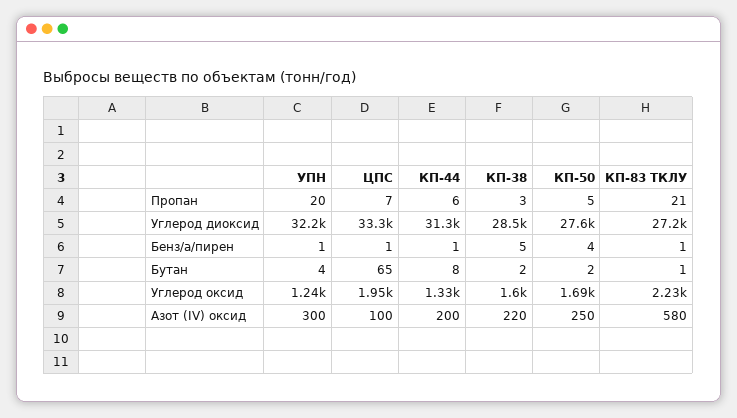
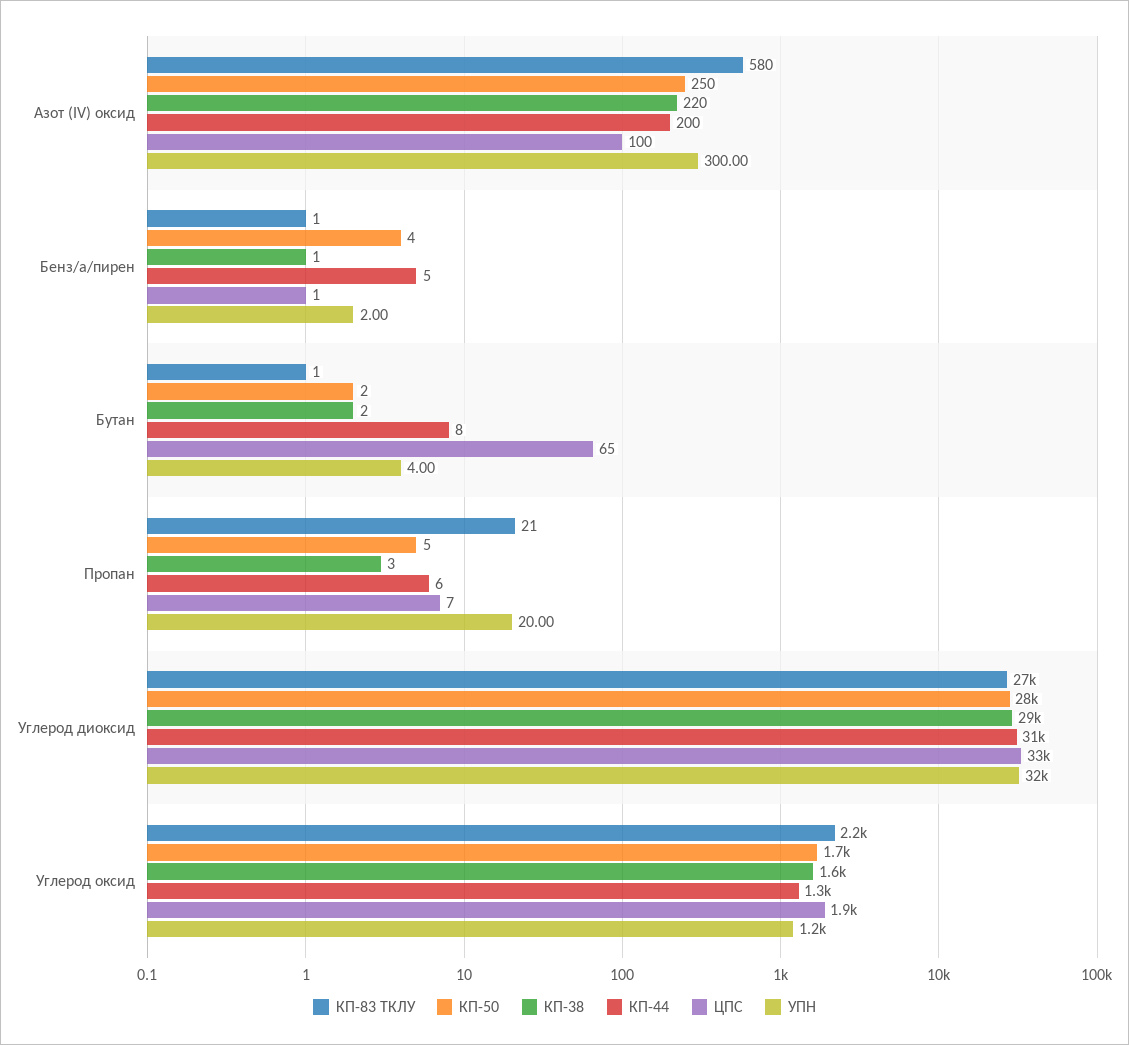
  {
    "УПН": {
      "Пропан": 20,
      "Углерод диоксид": 32200,
-     "Бенз/а/пирен": 1,
+     "Бенз/а/пирен": 2,
      "Бутан": 4,
      "Углерод оксид": 1240,
      "Азот (IV) оксид": 300
    },
    "ЦПС": {
      "Пропан": 7,
      "Углерод диоксид": 33300,
      "Бенз/а/пирен": 1,
      "Бутан": 65,
      "Углерод оксид": 1950,
      "Азот (IV) оксид": 100
    },
    "КП-44": {
      "Пропан": 6,
      "Углерод диоксид": 31300,
-     "Бенз/а/пирен": 1,
+     "Бенз/а/пирен": 5,
      "Бутан": 8,
      "Углерод оксид": 1330,
      "Азот (IV) оксид": 200
    },
    "КП-38": {
      "Пропан": 3,
      "Углерод диоксид": 28500,
-     "Бенз/а/пирен": 5,
+     "Бенз/а/пирен": 1,
      "Бутан": 2,
      "Углерод оксид": 1600,
      "Азот (IV) оксид": 220
    },
    "КП-50": {
      "Пропан": 5,
      "Углерод диоксид": 27600,
      "Бенз/а/пирен": 4,
      "Бутан": 2,
      "Углерод оксид": 1690,
      "Азот (IV) оксид": 250
    },
    "КП-83 ТКЛУ": {
      "Пропан": 21,
      "Углерод диоксид": 27200,
      "Бенз/а/пирен": 1,
      "Бутан": 1,
      "Углерод оксид": 2230,
      "Азот (IV) оксид": 580
    }
  }

